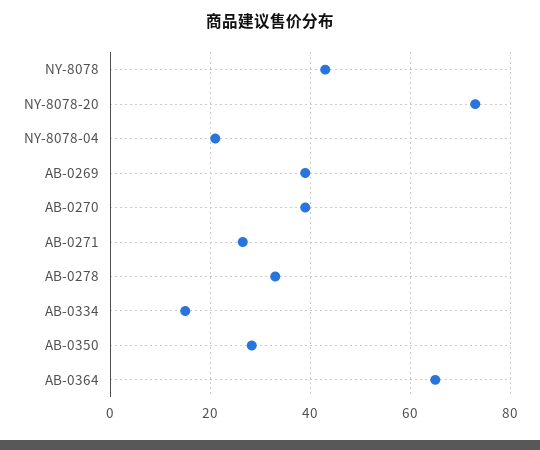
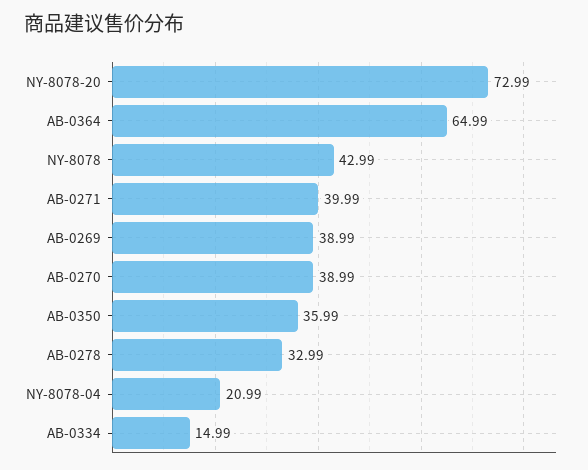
  {
    "NY-8078": 42.99,
    "NY-8078-20": 72.99,
    "NY-8078-04": 20.99,
    "AB-0269": 38.99,
    "AB-0270": 38.99,
-   "AB-0271": 26,
+   "AB-0271": 39.99,
    "AB-0278": 32.99,
    "AB-0334": 14.99,
-   "AB-0350": 28,
+   "AB-0350": 35.99,
    "AB-0364": 64.99
  }

